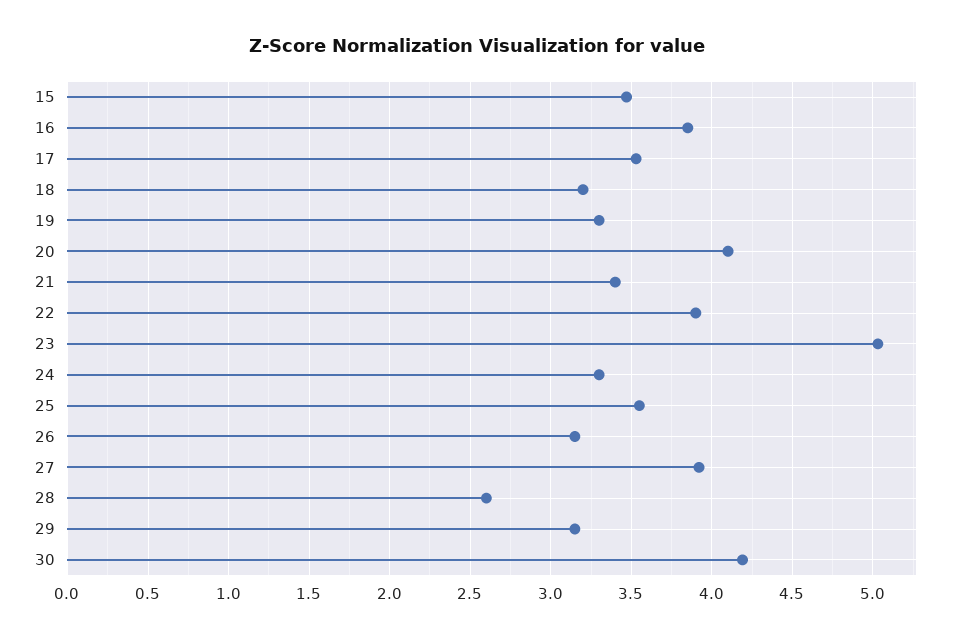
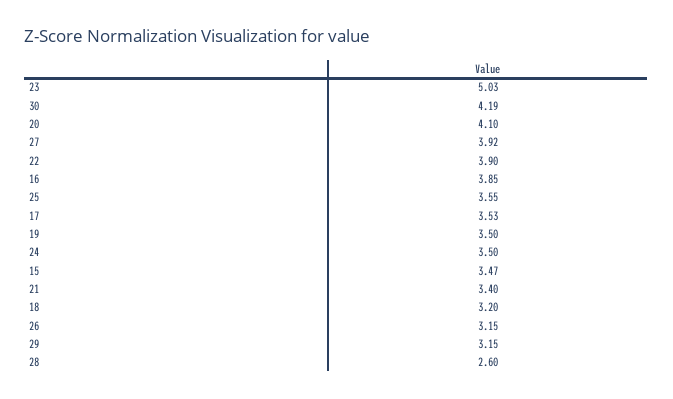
  {
    "15": 3.47,
    "16": 3.85,
    "17": 3.53,
    "18": 3.2,
-   "19": 3.3,
+   "19": 3.5,
    "20": 4.1,
    "21": 3.4,
    "22": 3.9,
    "23": 5.03,
-   "24": 3.3,
+   "24": 3.5,
    "25": 3.55,
    "26": 3.15,
    "27": 3.92,
    "28": 2.6,
    "29": 3.15,
    "30": 4.19
  }

